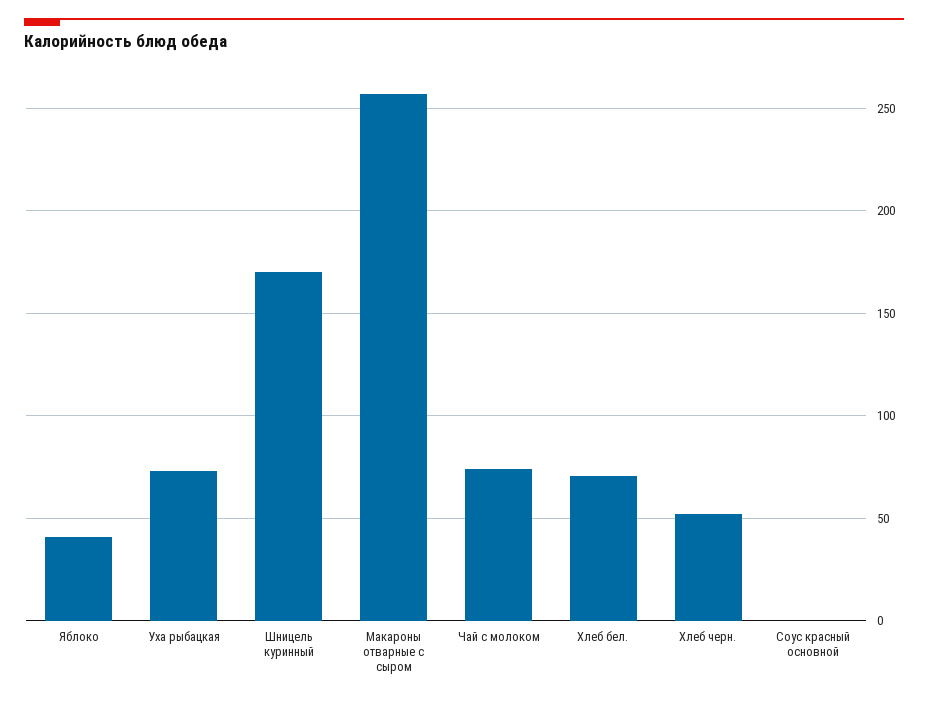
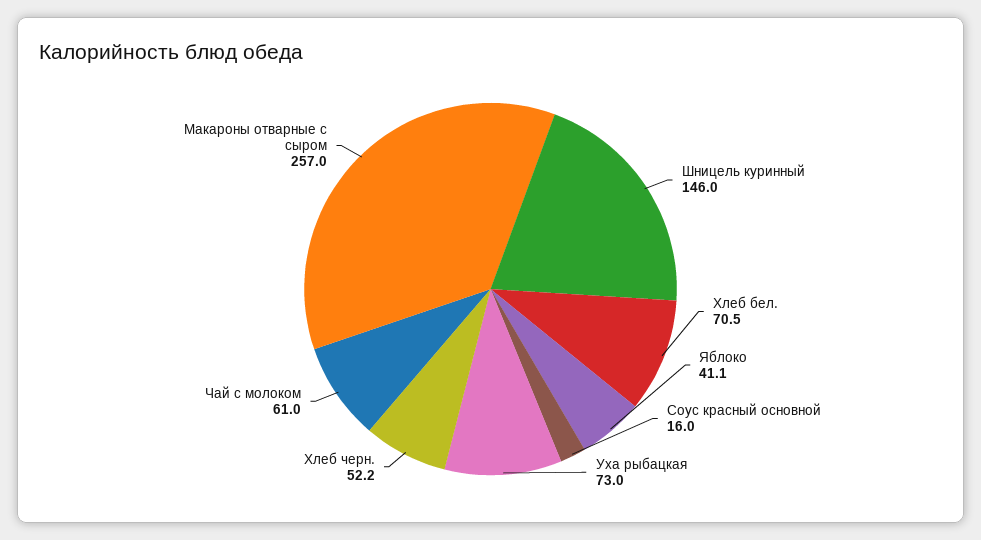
  {
    "Яблоко": 41.1,
    "Уха рыбацкая": 73,
-   "Шницель куринный": 170,
+   "Шницель куринный": 146,
    "Макароны отварные с сыром": 257,
-   "Чай с молоком": 75,
+   "Чай с молоком": 61,
    "Хлеб бел.": 70.5,
    "Хлеб черн.": 52.2,
-   "Соус красный основной": 0
+   "Соус красный основной": 16
  }

